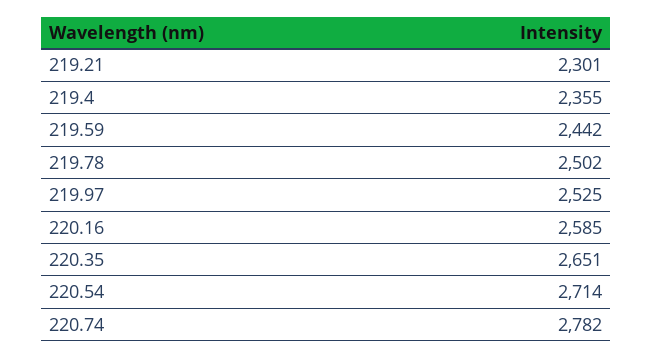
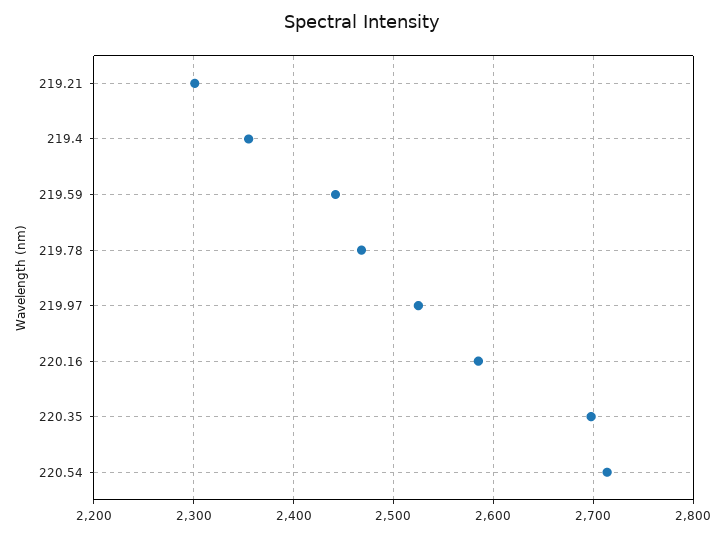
  {
    "219.21": 2301,
    "219.4": 2355,
    "219.59": 2442,
-   "219.78": 2502,
+   "219.78": 2470,
    "219.97": 2525,
    "220.16": 2585,
-   "220.35": 2651,
+   "220.35": 2700,
-   "220.54": 2714,
+   "220.54": 2714
-   "220.74": 2782
  }

